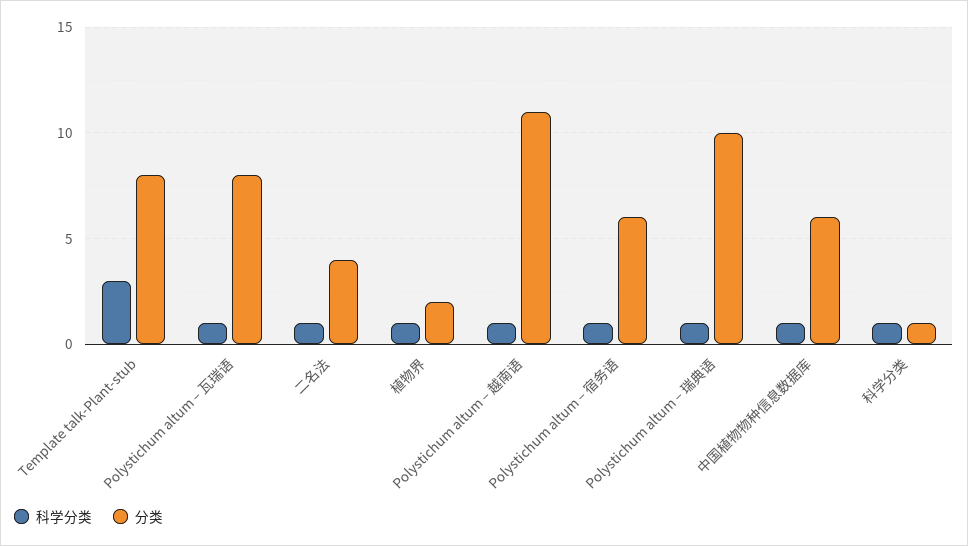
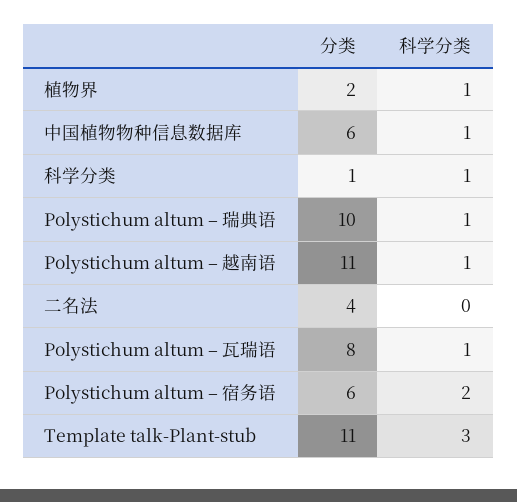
  {
    "科学分类": {
      "Template talk-Plant-stub": 3,
      "Polystichum altum – 瓦瑞语": 1,
-     "二名法": 1,
+     "二名法": 0,
      "植物界": 1,
      "Polystichum altum – 越南语": 1,
-     "Polystichum altum – 宿务语": 1,
+     "Polystichum altum – 宿务语": 2,
      "Polystichum altum – 瑞典语": 1,
      "中国植物物种信息数据库": 1,
      "科学分类": 1
    },
    "分类": {
-     "Template talk-Plant-stub": 8,
+     "Template talk-Plant-stub": 11,
      "Polystichum altum – 瓦瑞语": 8,
      "二名法": 4,
      "植物界": 2,
      "Polystichum altum – 越南语": 11,
      "Polystichum altum – 宿务语": 6,
      "Polystichum altum – 瑞典语": 10,
      "中国植物物种信息数据库": 6,
      "科学分类": 1
    }
  }

